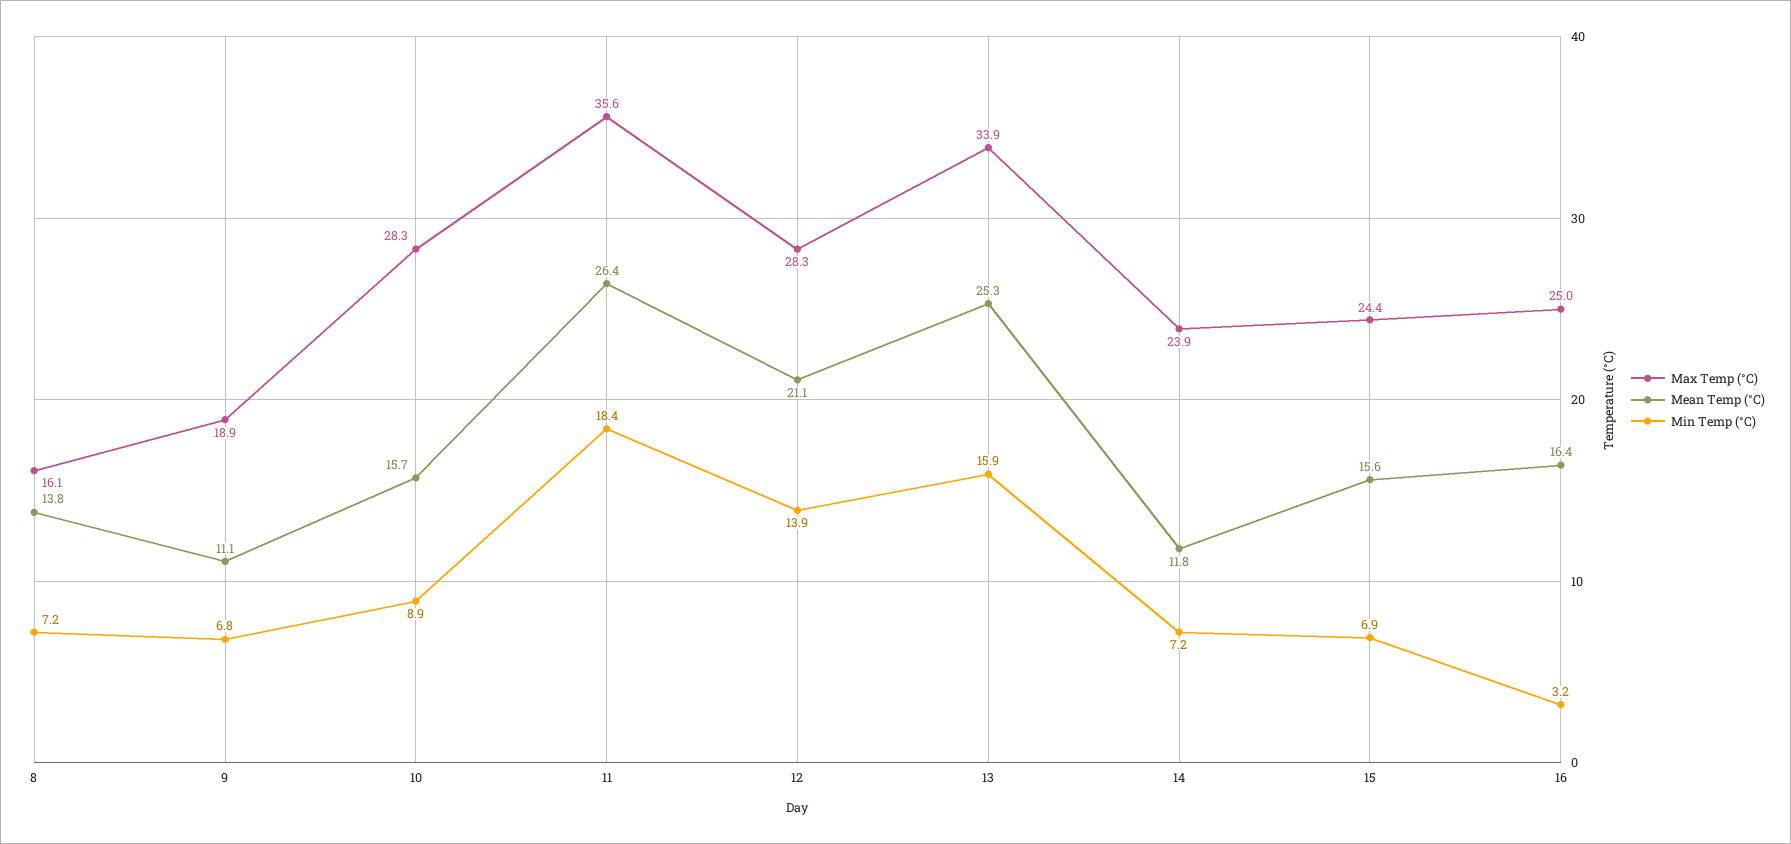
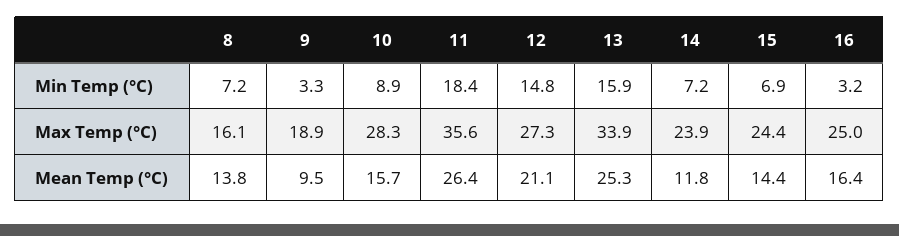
  {
    "Max Temp (°C)": {
      "8": 16.1,
      "9": 18.9,
      "10": 28.3,
      "11": 35.6,
-     "12": 28.3,
+     "12": 27.3,
      "13": 33.9,
      "14": 23.9,
      "15": 24.4,
      "16": 25
    },
    "Mean Temp (°C)": {
      "8": 13.8,
-     "9": 11.1,
+     "9": 9.5,
      "10": 15.7,
      "11": 26.4,
      "12": 21.1,
      "13": 25.3,
      "14": 11.8,
-     "15": 15.6,
+     "15": 14.4,
      "16": 16.4
    },
    "Min Temp (°C)": {
      "8": 7.2,
-     "9": 6.8,
+     "9": 3.3,
      "10": 8.9,
      "11": 18.4,
-     "12": 13.9,
+     "12": 14.8,
      "13": 15.9,
      "14": 7.2,
      "15": 6.9,
      "16": 3.2
    }
  }

